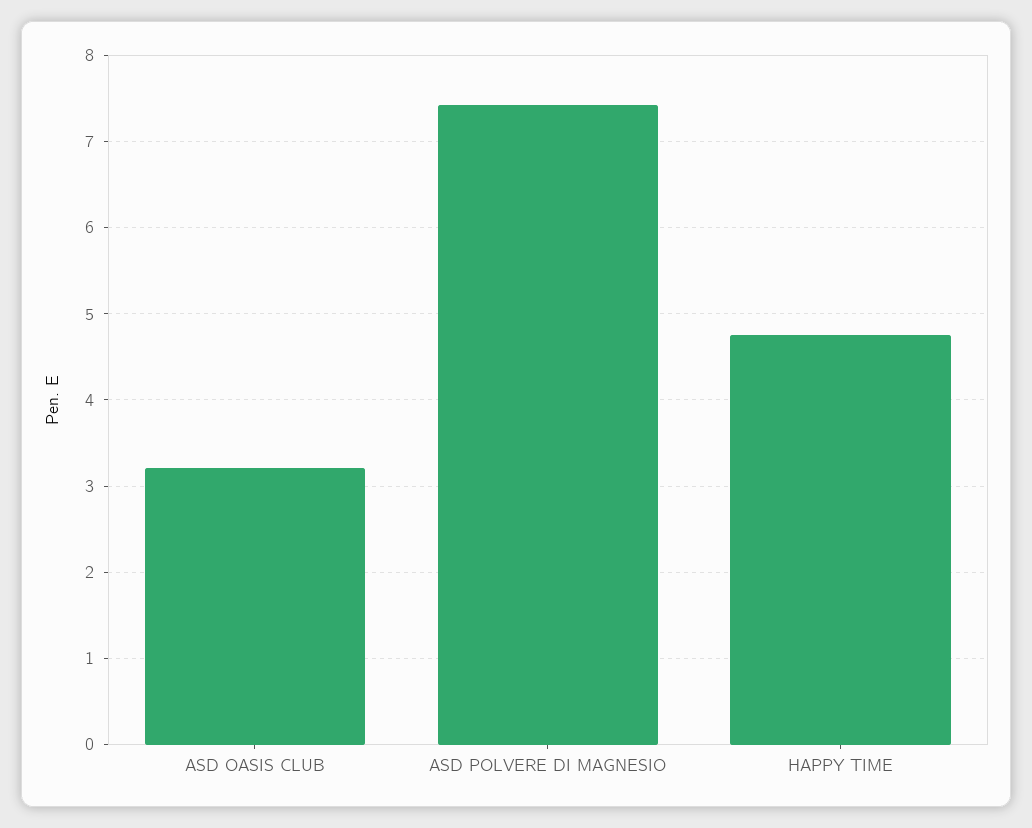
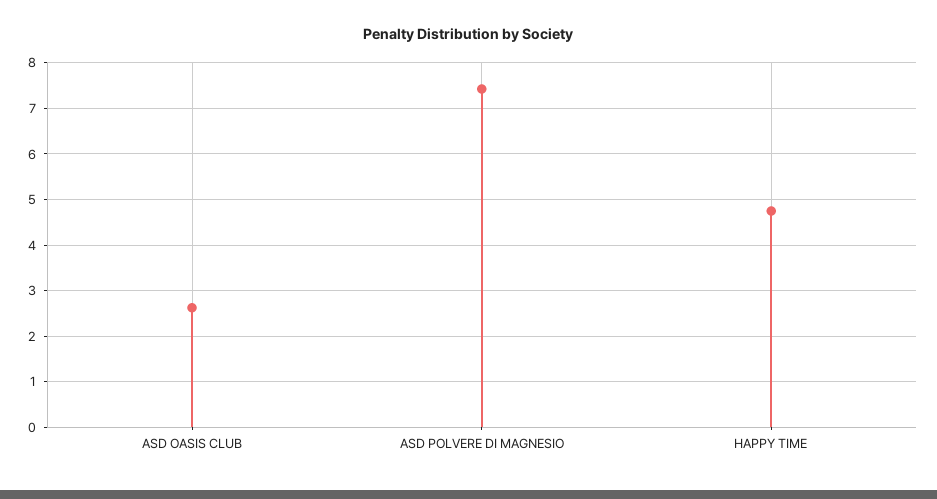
  {
-   "ASD OASIS CLUB": 3.2,
+   "ASD OASIS CLUB": 2.6,
    "ASD POLVERE DI MAGNESIO": 7.4,
    "HAPPY TIME": 4.8
  }

